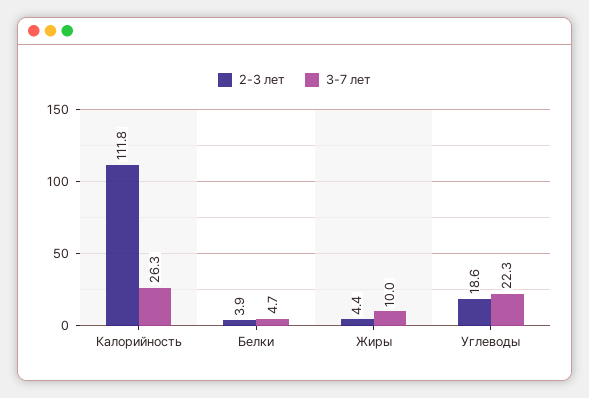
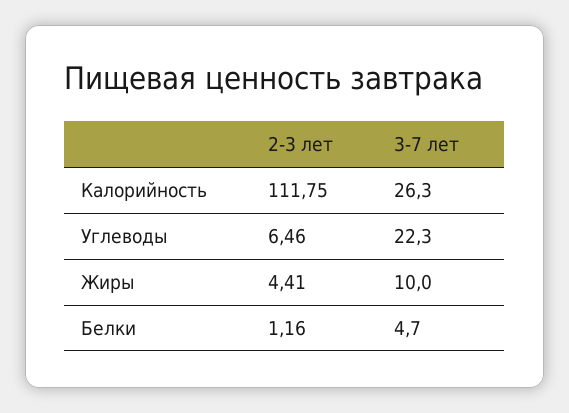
  {
    "2-3 лет": {
      "Калорийность": 111.75,
-     "Белки": 3.9,
+     "Белки": 1.16,
      "Жиры": 4.41,
-     "Углеводы": 18.6
+     "Углеводы": 6.46
    },
    "3-7 лет": {
      "Калорийность": 26.3,
      "Белки": 4.7,
      "Жиры": 10,
      "Углеводы": 22.3
    }
  }

